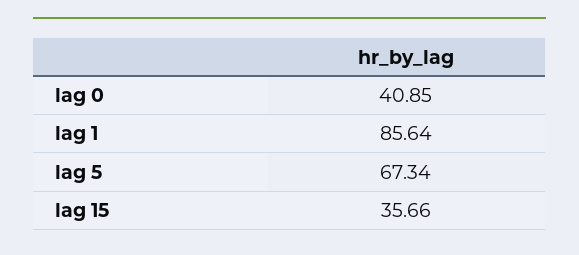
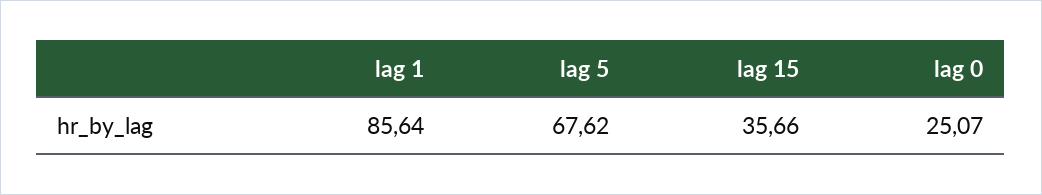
  {
-   "lag 0": 40.85,
+   "lag 0": 25.07,
    "lag 1": 85.64,
-   "lag 5": 67.34,
+   "lag 5": 67.62,
    "lag 15": 35.66
  }

